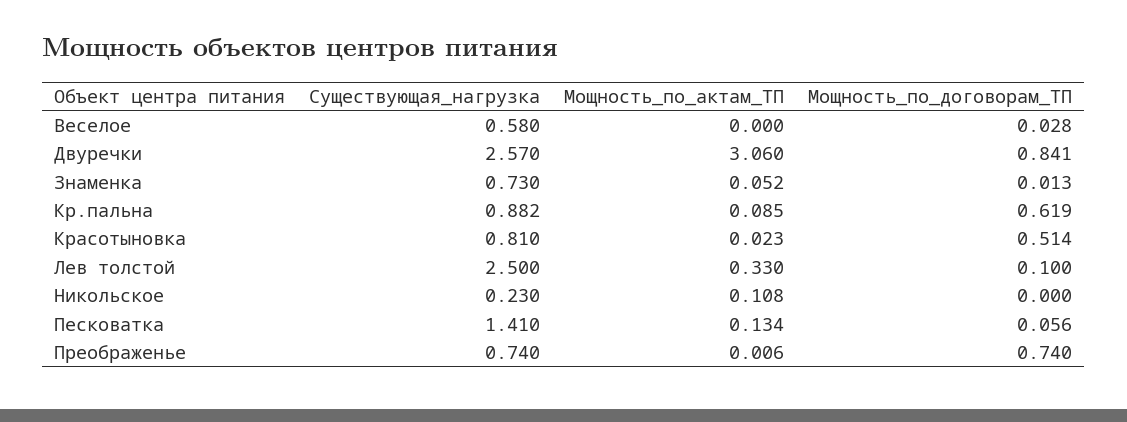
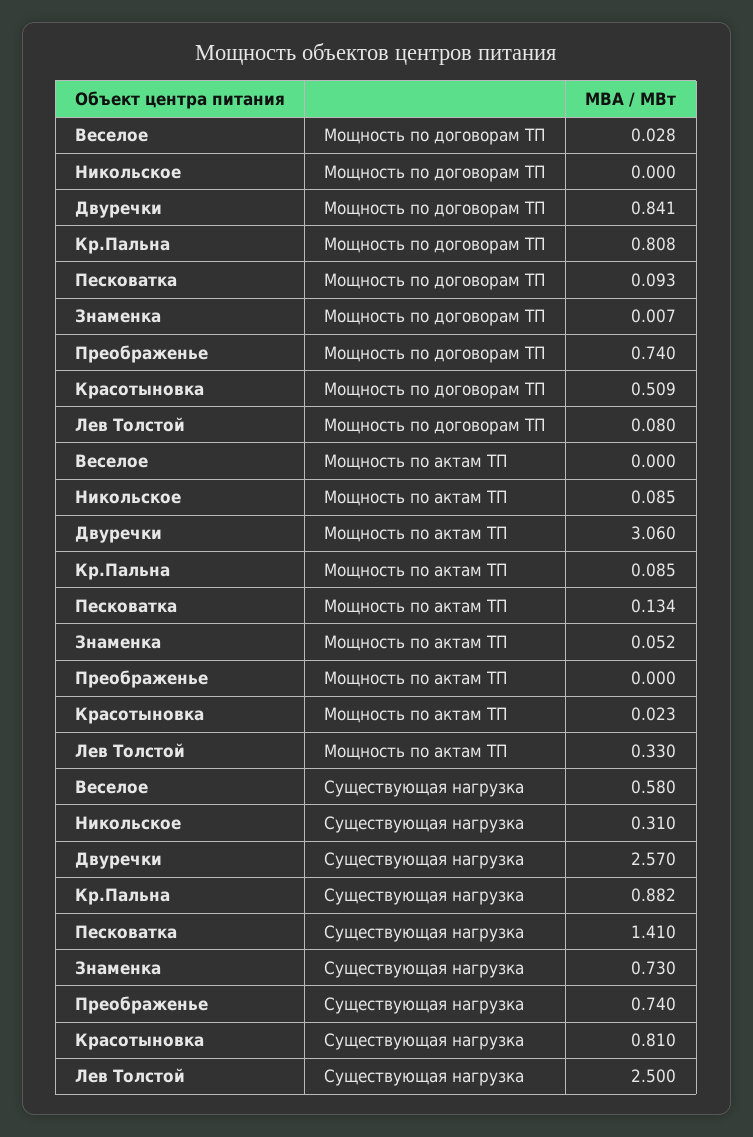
  {
    "Существующая_нагрузка": {
      "Веселое": 0.58,
      "Двуречки": 2.57,
      "Знаменка": 0.73,
      "Кр.пальна": 0.882,
      "Красотыновка": 0.81,
      "Лев толстой": 2.5,
-     "Никольское": 0.23,
+     "Никольское": 0.31,
      "Песковатка": 1.41,
      "Преображенье": 0.74
    },
    "Мощность_по_актам_ТП": {
      "Веселое": 0,
      "Двуречки": 3.06,
      "Знаменка": 0.052,
      "Кр.пальна": 0.085,
      "Красотыновка": 0.023,
      "Лев толстой": 0.33,
-     "Никольское": 0.108,
+     "Никольское": 0.085,
      "Песковатка": 0.134,
-     "Преображенье": 0.006
+     "Преображенье": 0
    },
    "Мощность_по_договорам_ТП": {
      "Веселое": 0.028,
      "Двуречки": 0.841,
-     "Знаменка": 0.013,
+     "Знаменка": 0.007,
-     "Кр.пальна": 0.619,
+     "Кр.пальна": 0.808,
-     "Красотыновка": 0.514,
+     "Красотыновка": 0.509,
-     "Лев толстой": 0.1,
+     "Лев толстой": 0.08,
      "Никольское": 0,
-     "Песковатка": 0.056,
+     "Песковатка": 0.093,
      "Преображенье": 0.74
    }
  }

